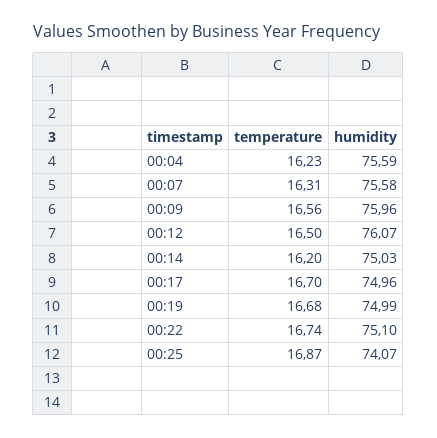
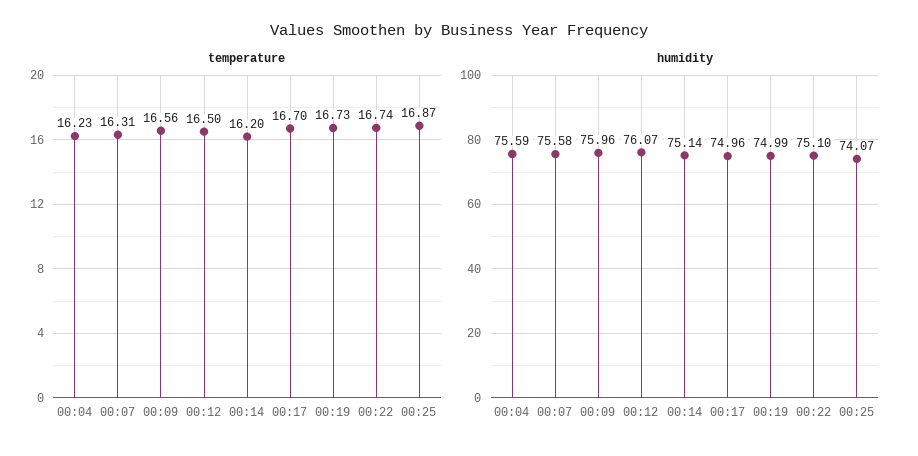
  {
    "temperature": {
      "00:04": 16.23,
      "00:07": 16.31,
      "00:09": 16.56,
      "00:12": 16.5,
      "00:14": 16.2,
      "00:17": 16.7,
-     "00:19": 16.68,
+     "00:19": 16.73,
      "00:22": 16.74,
      "00:25": 16.87
    },
    "humidity": {
      "00:04": 75.59,
      "00:07": 75.58,
      "00:09": 75.96,
      "00:12": 76.07,
-     "00:14": 75.03,
+     "00:14": 75.14,
      "00:17": 74.96,
      "00:19": 74.99,
      "00:22": 75.1,
      "00:25": 74.07
    }
  }

